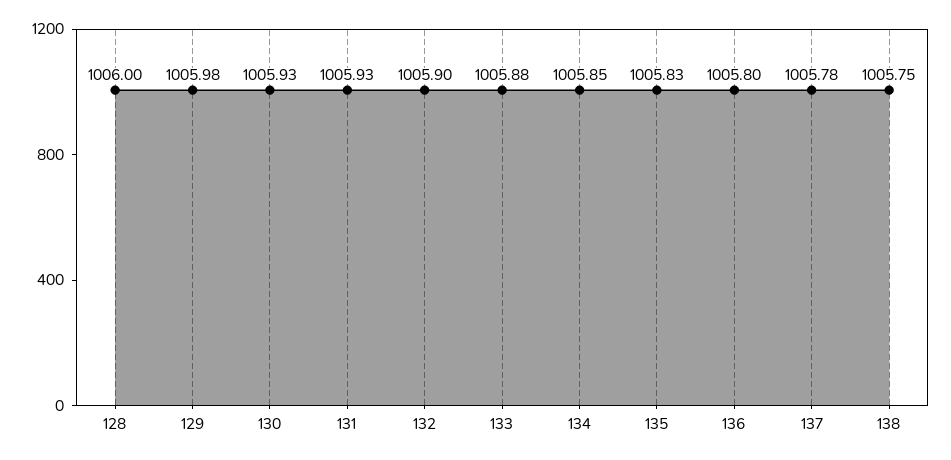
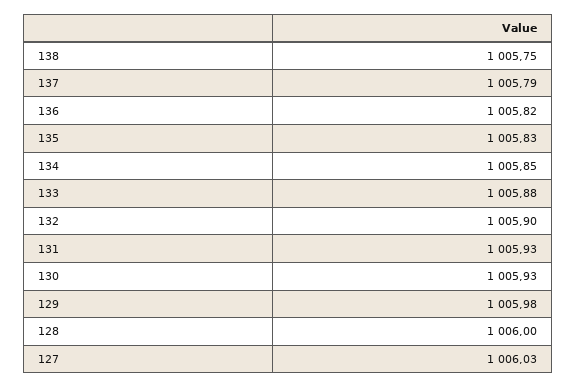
  {
    "128": 1006,
    "129": 1005.98,
    "130": 1005.93,
    "131": 1005.93,
    "132": 1005.9,
    "133": 1005.88,
    "134": 1005.85,
    "135": 1005.83,
-   "136": 1005.8,
+   "136": 1005.82,
-   "137": 1005.78,
+   "137": 1005.79,
-   "138": 1005.75
+   "138": 1005.75,
+   "127": 1006.03
  }

